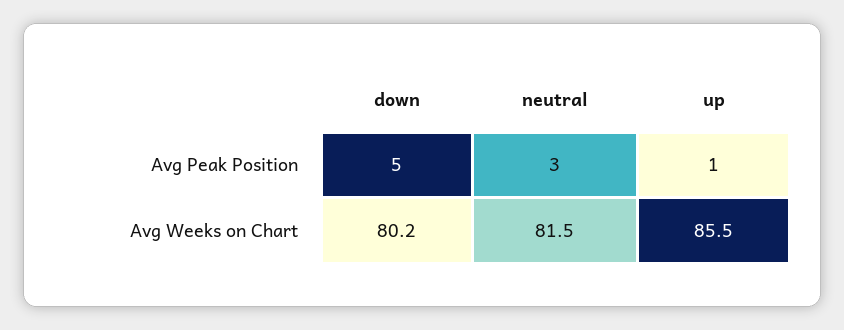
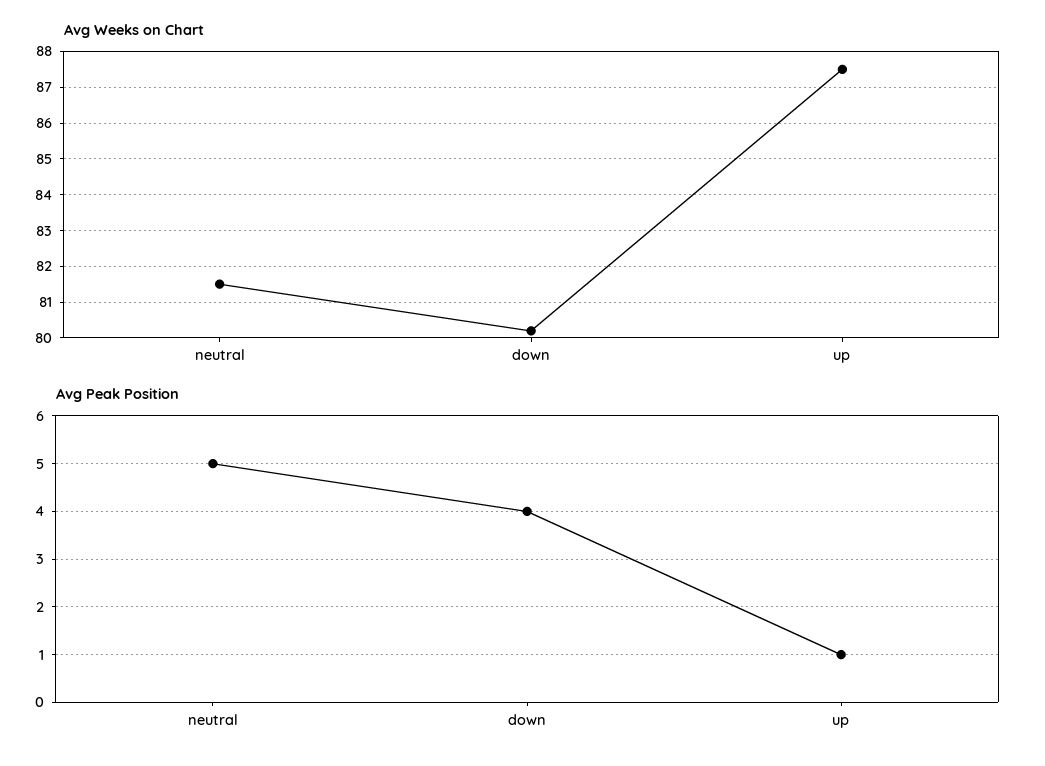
  {
    "Avg Peak Position": {
-     "down": 5,
+     "down": 4,
-     "neutral": 3,
+     "neutral": 5,
      "up": 1
    },
    "Avg Weeks on Chart": {
      "down": 80.2,
      "neutral": 81.5,
-     "up": 85.5
+     "up": 87.5
    }
  }

